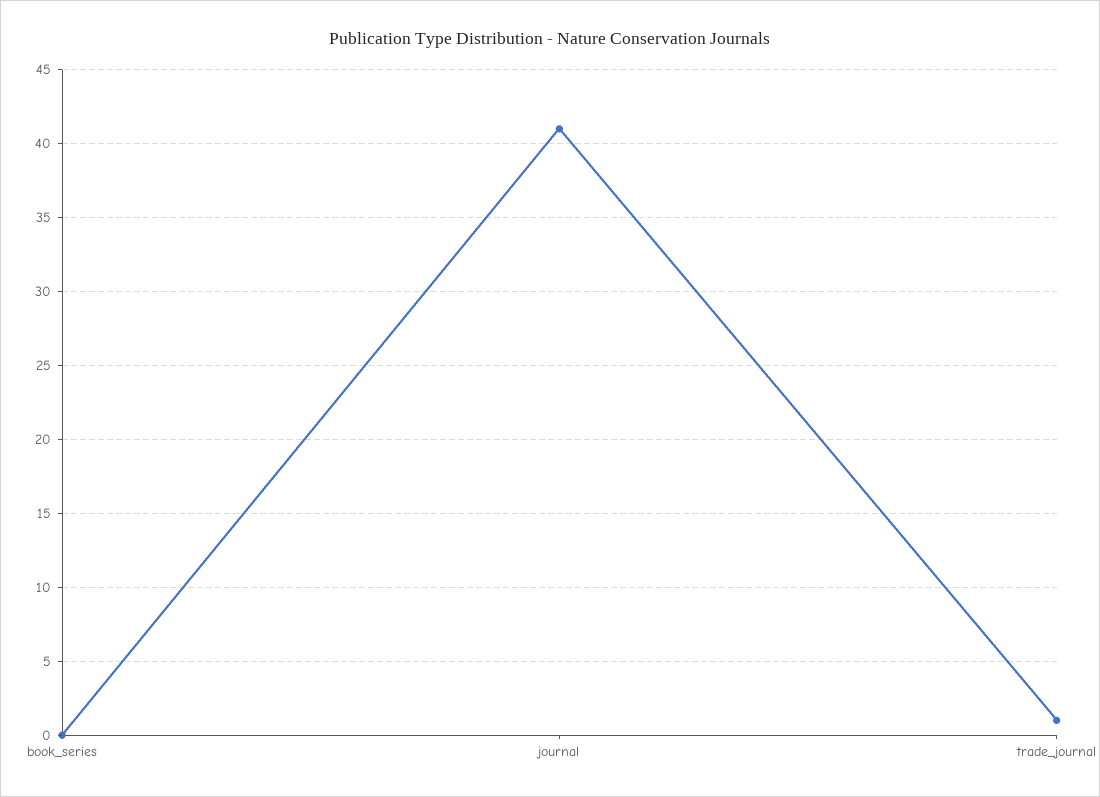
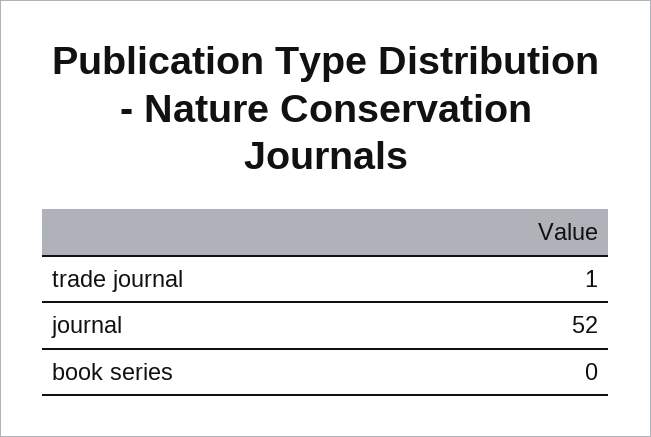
  {
    "book_series": 0,
-   "journal": 41,
+   "journal": 52,
    "trade_journal": 1
  }

